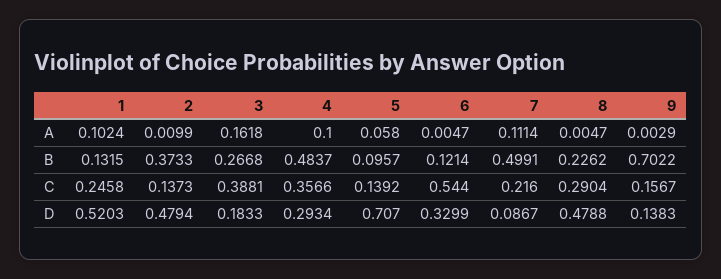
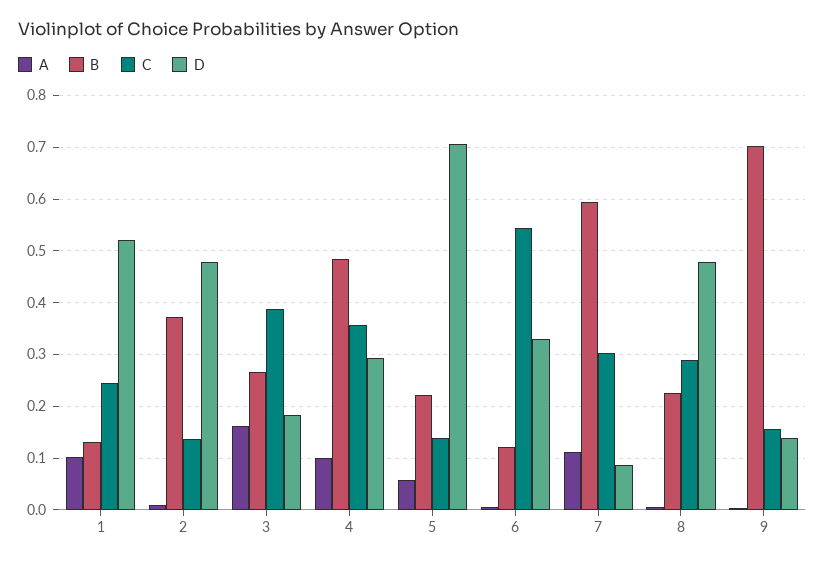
  {
    "A": {
      "1": 0.1024,
      "2": 0.0099,
      "3": 0.1618,
      "4": 0.1,
      "5": 0.058,
      "6": 0.0047,
      "7": 0.1114,
      "8": 0.0047,
      "9": 0.0029
    },
    "B": {
      "1": 0.1315,
      "2": 0.3733,
      "3": 0.2668,
      "4": 0.4837,
-     "5": 0.0957,
+     "5": 0.22,
      "6": 0.1214,
-     "7": 0.4991,
+     "7": 0.6,
      "8": 0.2262,
      "9": 0.7022
    },
    "C": {
      "1": 0.2458,
      "2": 0.1373,
      "3": 0.3881,
      "4": 0.3566,
      "5": 0.1392,
      "6": 0.544,
-     "7": 0.216,
+     "7": 0.3,
      "8": 0.2904,
      "9": 0.1567
    },
    "D": {
      "1": 0.5203,
      "2": 0.4794,
      "3": 0.1833,
      "4": 0.2934,
      "5": 0.707,
      "6": 0.3299,
      "7": 0.0867,
      "8": 0.4788,
      "9": 0.1383
    }
  }

